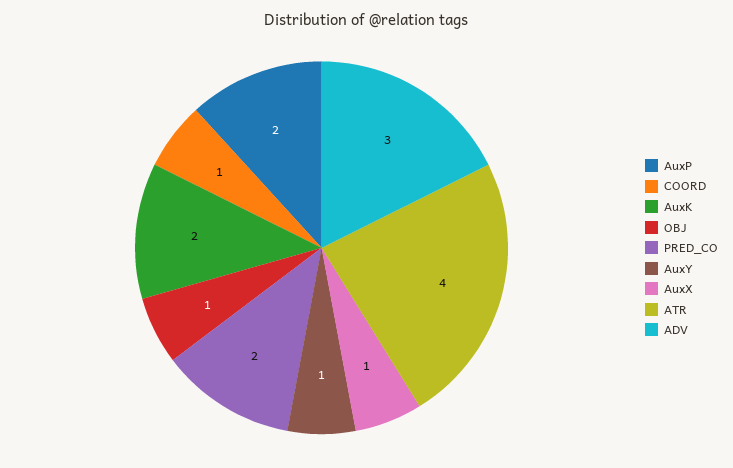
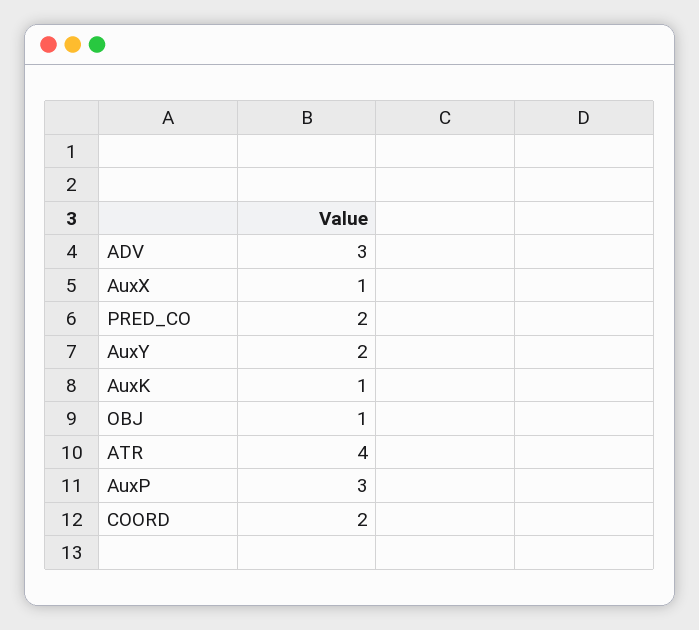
  {
-   "AuxP": 2,
+   "AuxP": 3,
-   "COORD": 1,
+   "COORD": 2,
-   "AuxK": 2,
+   "AuxK": 1,
    "OBJ": 1,
    "PRED_CO": 2,
-   "AuxY": 1,
+   "AuxY": 2,
    "AuxX": 1,
    "ATR": 4,
    "ADV": 3
  }

